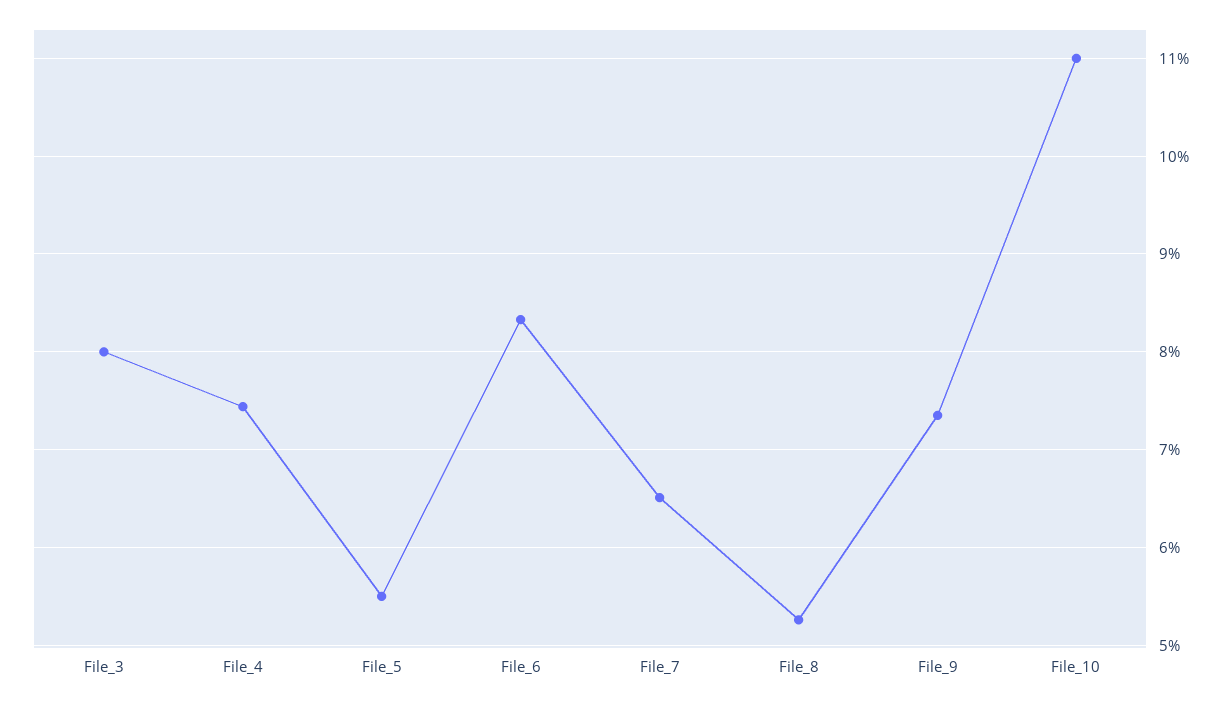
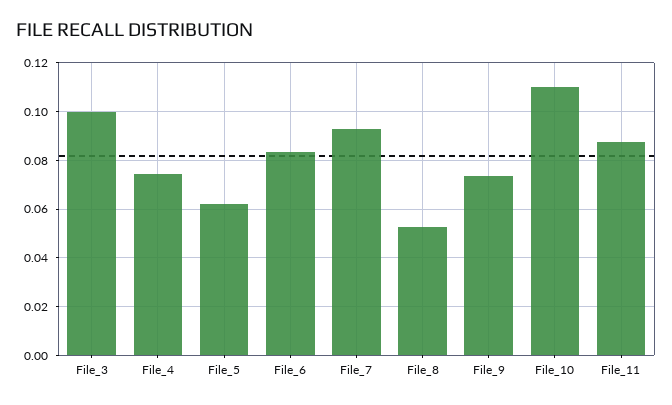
  {
-   "File_3": 0.08,
+   "File_3": 0.1,
    "File_4": 0.074,
-   "File_5": 0.055,
+   "File_5": 0.0625,
    "File_6": 0.083,
-   "File_7": 0.065,
+   "File_7": 0.0925,
    "File_8": 0.053,
    "File_9": 0.074,
-   "File_10": 0.11
+   "File_10": 0.11,
+   "File_11": 0.0875
  }

